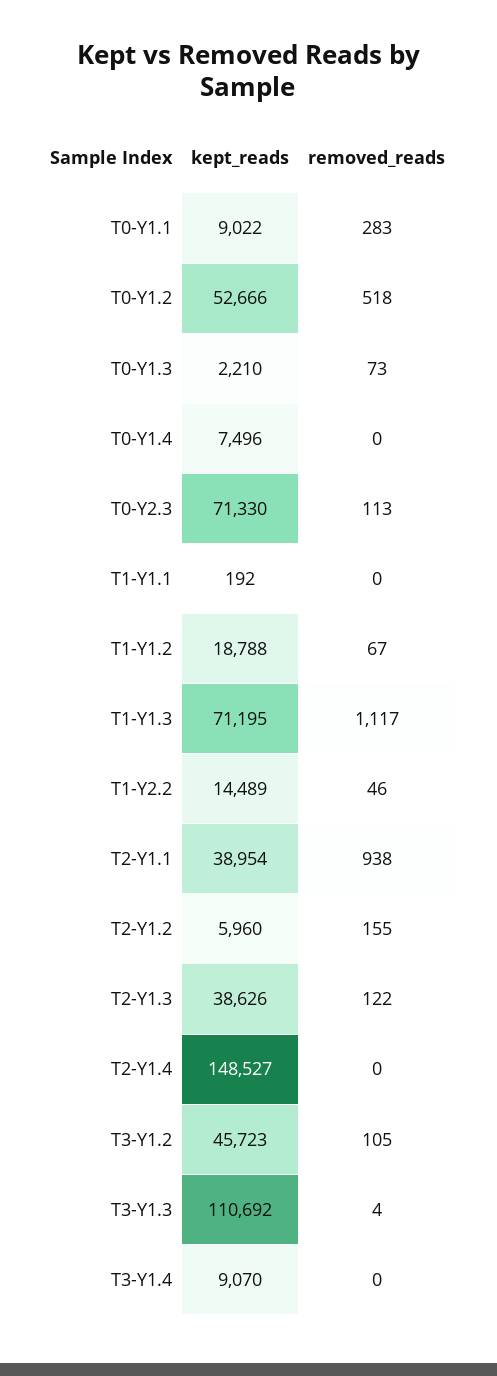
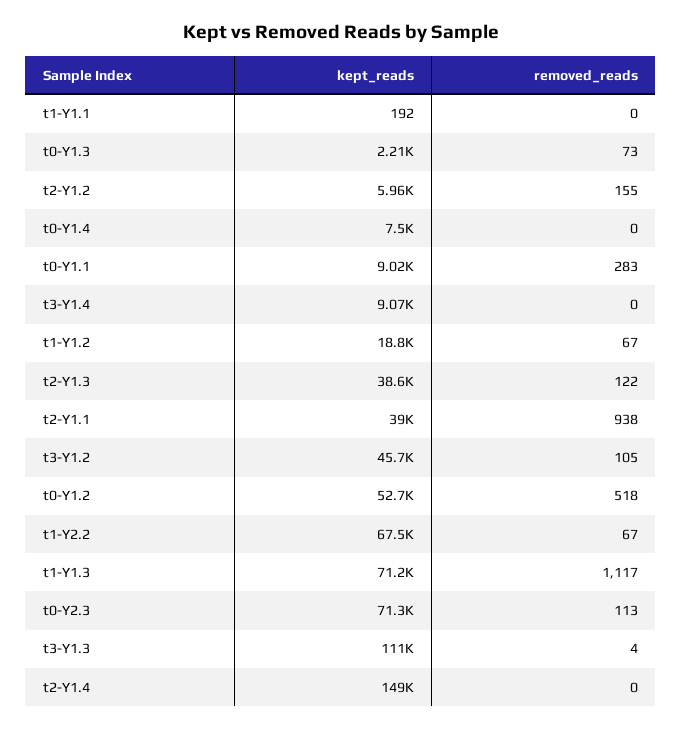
  {
    "kept_reads": {
      "T0-Y1.1": 9022,
      "T0-Y1.2": 52666,
      "T0-Y1.3": 2210,
      "T0-Y1.4": 7496,
      "T0-Y2.3": 71330,
      "T1-Y1.1": 192,
      "T1-Y1.2": 18788,
      "T1-Y1.3": 71195,
-     "T1-Y2.2": 14489,
+     "T1-Y2.2": 67500,
      "T2-Y1.1": 38954,
      "T2-Y1.2": 5960,
      "T2-Y1.3": 38626,
      "T2-Y1.4": 148527,
      "T3-Y1.2": 45723,
      "T3-Y1.3": 110692,
      "T3-Y1.4": 9070
    },
    "removed_reads": {
      "T0-Y1.1": 283,
      "T0-Y1.2": 518,
      "T0-Y1.3": 73,
      "T0-Y1.4": 0,
      "T0-Y2.3": 113,
      "T1-Y1.1": 0,
      "T1-Y1.2": 67,
      "T1-Y1.3": 1117,
-     "T1-Y2.2": 46,
+     "T1-Y2.2": 67,
      "T2-Y1.1": 938,
      "T2-Y1.2": 155,
      "T2-Y1.3": 122,
      "T2-Y1.4": 0,
      "T3-Y1.2": 105,
      "T3-Y1.3": 4,
      "T3-Y1.4": 0
    }
  }

